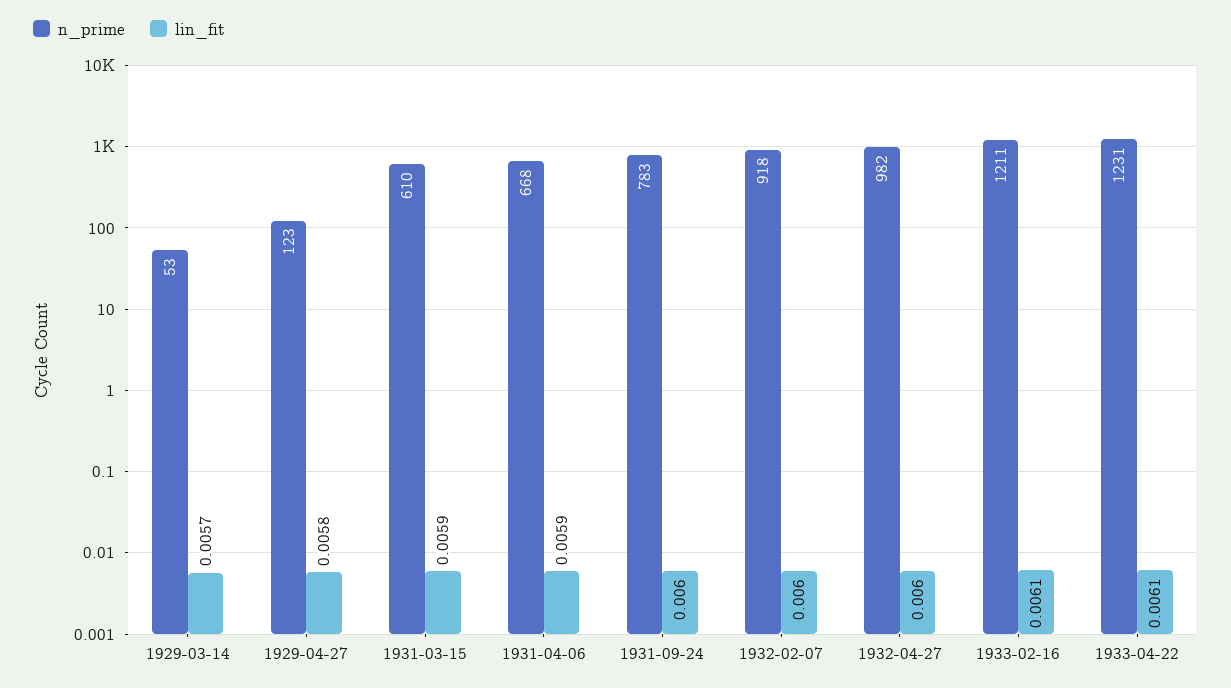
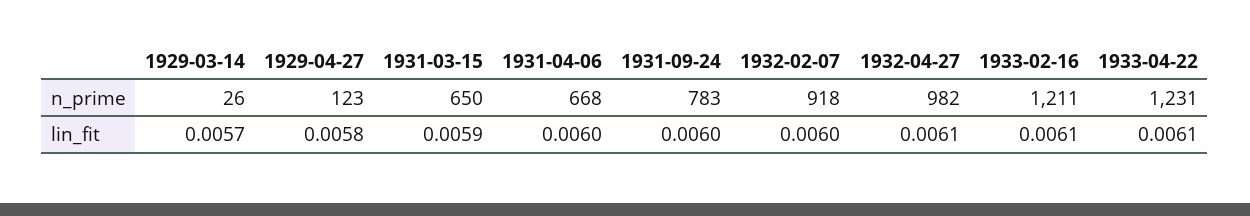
  {
    "n_prime": {
-     "1929-03-14": 53,
+     "1929-03-14": 26,
      "1929-04-27": 123,
-     "1931-03-15": 610,
+     "1931-03-15": 650,
      "1931-04-06": 668,
      "1931-09-24": 783,
      "1932-02-07": 918,
      "1932-04-27": 982,
      "1933-02-16": 1211,
      "1933-04-22": 1231
    },
    "lin_fit": {
      "1929-03-14": 0.0057,
      "1929-04-27": 0.0058,
      "1931-03-15": 0.0059,
-     "1931-04-06": 0.0059,
+     "1931-04-06": 0.006,
      "1931-09-24": 0.006,
      "1932-02-07": 0.006,
-     "1932-04-27": 0.006,
+     "1932-04-27": 0.0061,
      "1933-02-16": 0.0061,
      "1933-04-22": 0.0061
    }
  }

